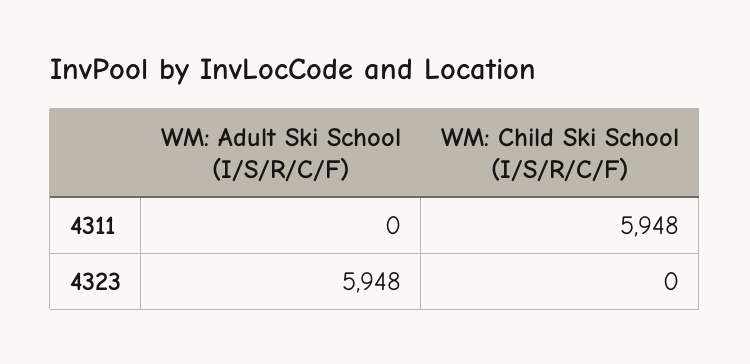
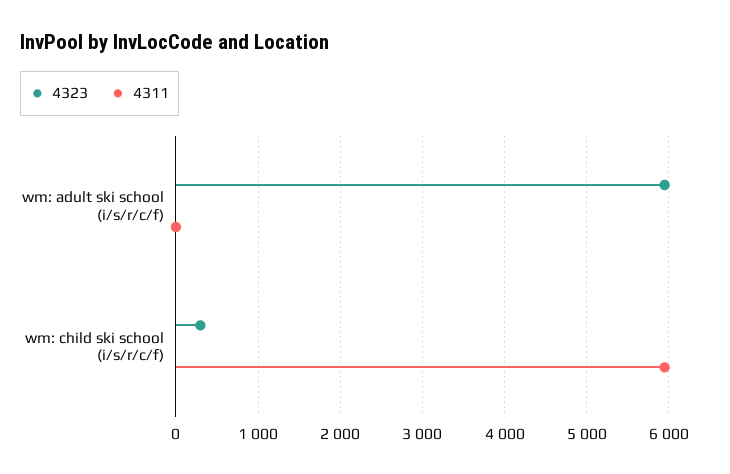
  {
    "4311": {
      "WM: Adult Ski School (I/S/R/C/F)": 0,
      "WM: Child Ski School (I/S/R/C/F)": 5948
    },
    "4323": {
      "WM: Adult Ski School (I/S/R/C/F)": 5948,
-     "WM: Child Ski School (I/S/R/C/F)": 0
+     "WM: Child Ski School (I/S/R/C/F)": 300
    }
  }

